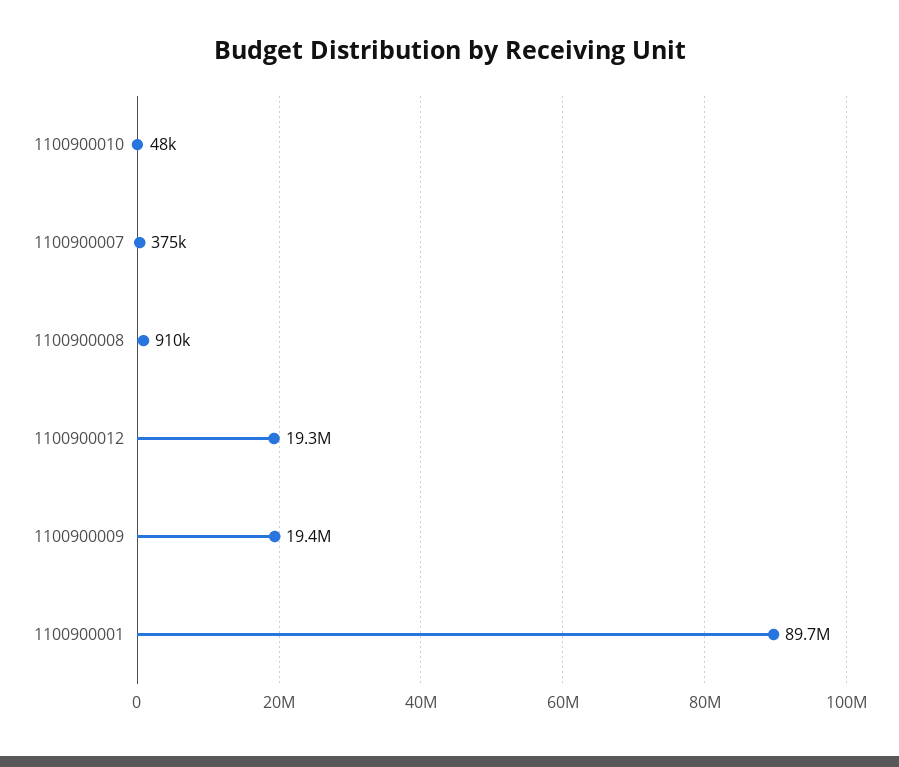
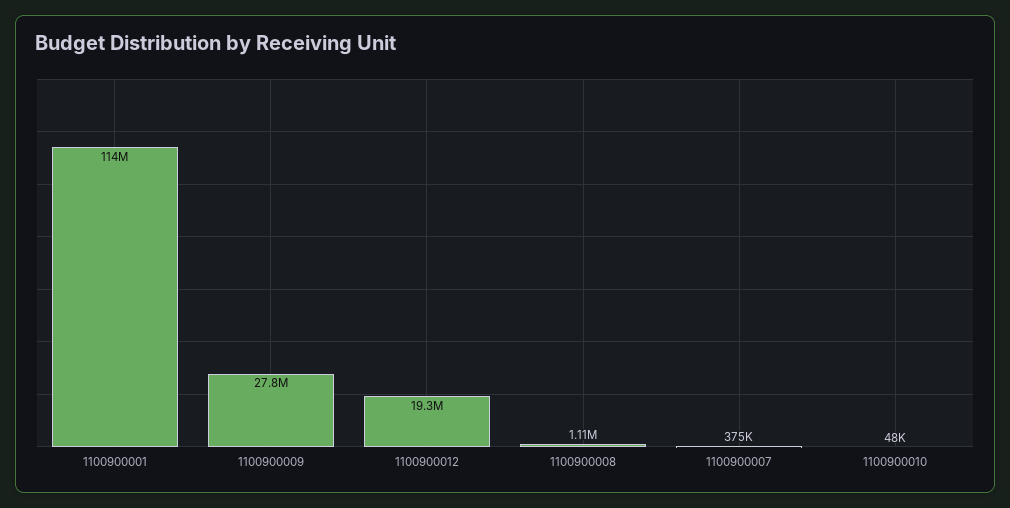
  {
    "1100900010": 48000,
    "1100900007": 375000,
-   "1100900008": 910000,
+   "1100900008": 1110000,
    "1100900012": 19300000,
-   "1100900009": 19400000,
+   "1100900009": 27800000,
-   "1100900001": 89700000
+   "1100900001": 114000000
  }

